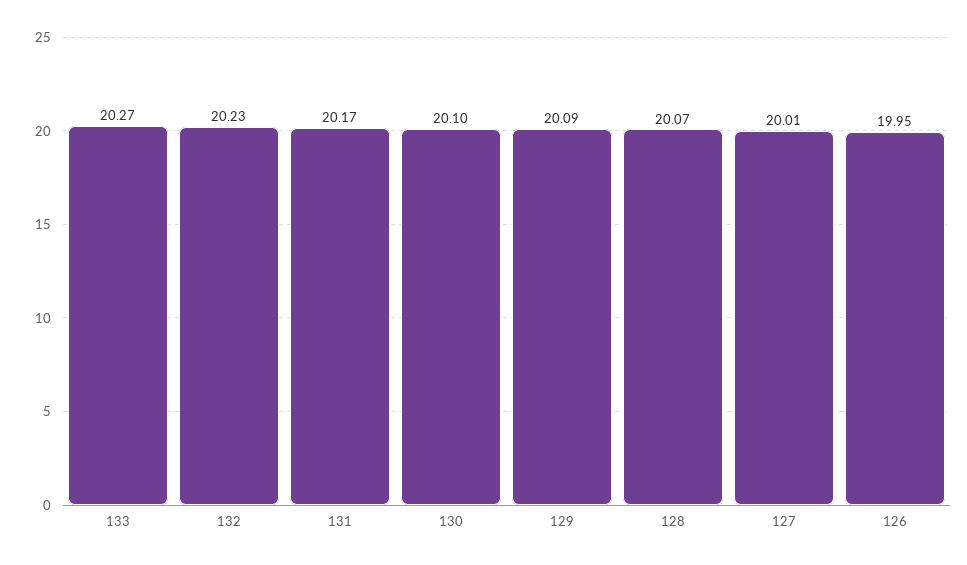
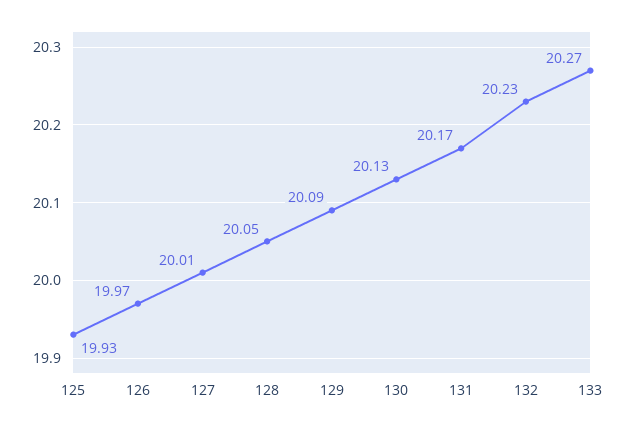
  {
    "133": 20.27,
    "132": 20.23,
    "131": 20.17,
-   "130": 20.1,
+   "130": 20.13,
    "129": 20.09,
-   "128": 20.07,
+   "128": 20.05,
    "127": 20.01,
-   "126": 19.95
+   "126": 19.97,
+   "125": 19.93
  }

